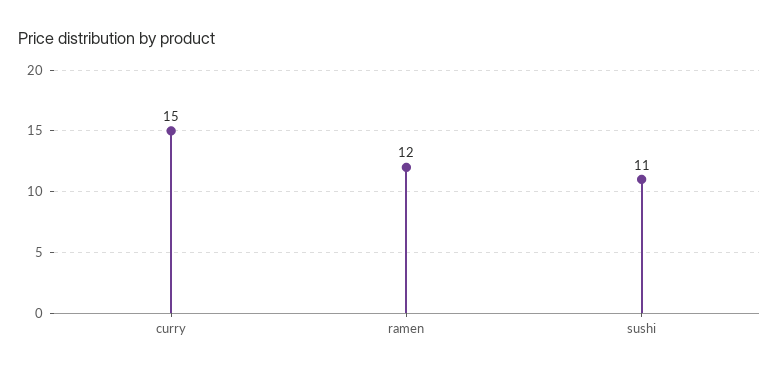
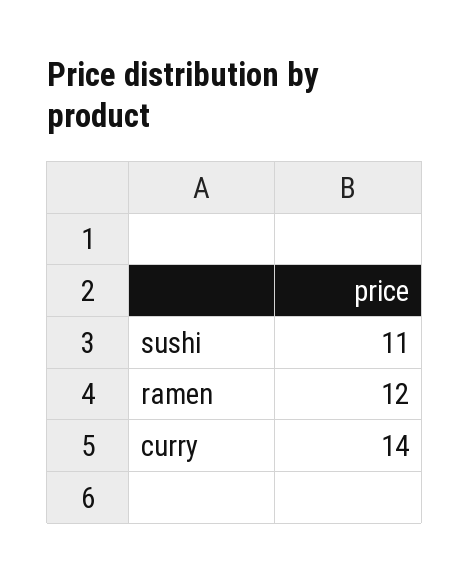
  {
-   "curry": 15,
+   "curry": 14,
    "ramen": 12,
    "sushi": 11
  }

